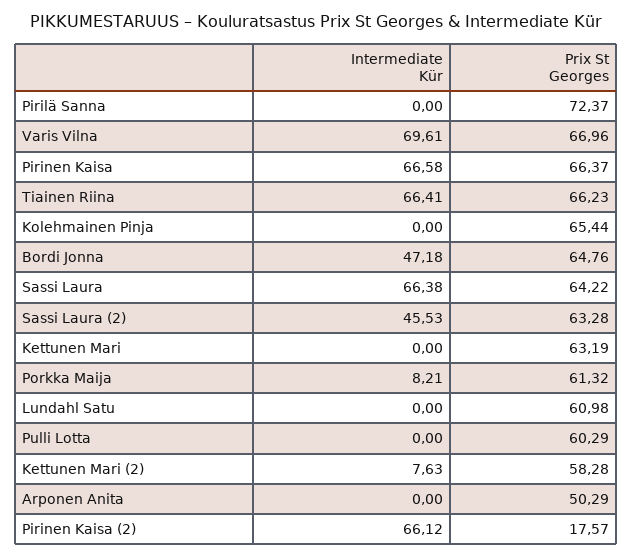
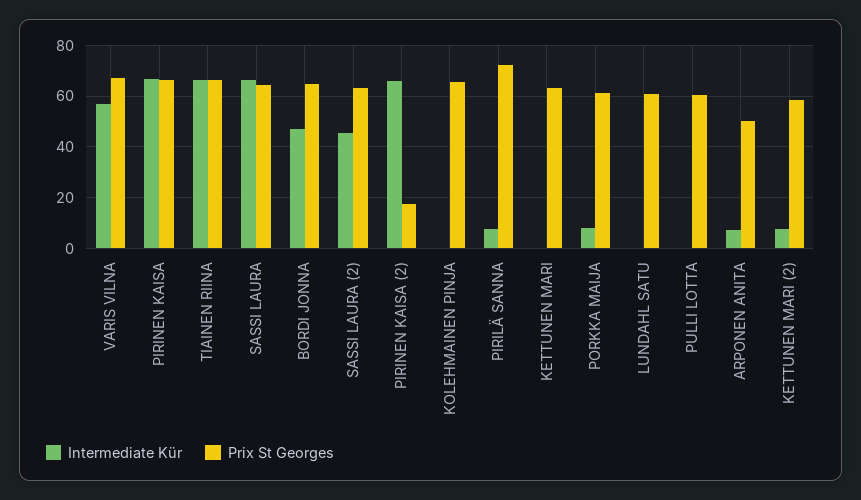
  {
    "Intermediate Kür": {
-     "Pirilä Sanna": 0,
+     "Pirilä Sanna": 7.5,
-     "Varis Vilna": 69.61,
+     "Varis Vilna": 57.5,
      "Pirinen Kaisa": 66.58,
      "Tiainen Riina": 66.41,
      "Kolehmainen Pinja": 0,
      "Bordi Jonna": 47.18,
      "Sassi Laura": 66.38,
      "Sassi Laura (2)": 45.53,
      "Kettunen Mari": 0,
      "Porkka Maija": 8.21,
      "Lundahl Satu": 0,
      "Pulli Lotta": 0,
      "Kettunen Mari (2)": 7.63,
-     "Arponen Anita": 0,
+     "Arponen Anita": 7.5,
      "Pirinen Kaisa (2)": 66.12
    },
    "Prix St Georges": {
      "Pirilä Sanna": 72.37,
      "Varis Vilna": 66.96,
      "Pirinen Kaisa": 66.37,
      "Tiainen Riina": 66.23,
      "Kolehmainen Pinja": 65.44,
      "Bordi Jonna": 64.76,
      "Sassi Laura": 64.22,
      "Sassi Laura (2)": 63.28,
      "Kettunen Mari": 63.19,
      "Porkka Maija": 61.32,
      "Lundahl Satu": 60.98,
      "Pulli Lotta": 60.29,
      "Kettunen Mari (2)": 58.28,
      "Arponen Anita": 50.29,
      "Pirinen Kaisa (2)": 17.57
    }
  }

